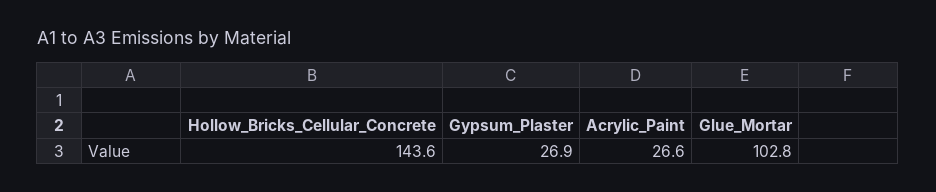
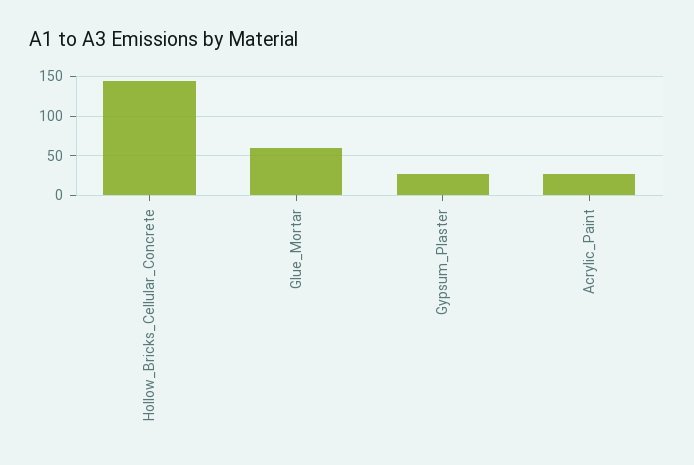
  {
    "Hollow_Bricks_Cellular_Concrete": 143.6,
    "Gypsum_Plaster": 26.9,
    "Acrylic_Paint": 26.6,
-   "Glue_Mortar": 102.8
+   "Glue_Mortar": 60
  }

